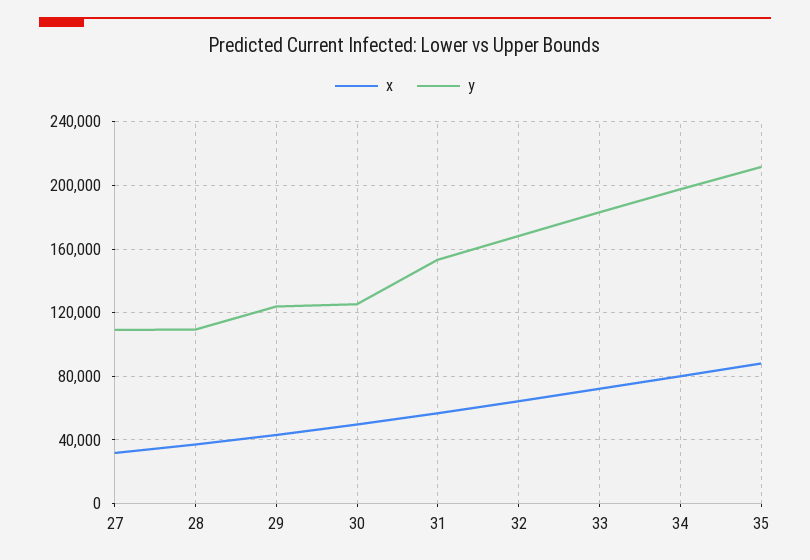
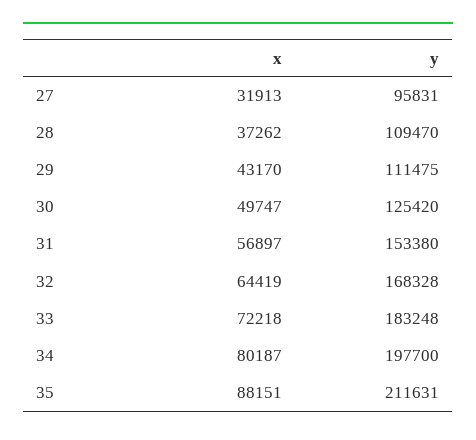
  {
    "x": {
      "27": 31913,
      "28": 37262,
      "29": 43170,
      "30": 49747,
      "31": 56897,
      "32": 64419,
      "33": 72218,
      "34": 80187,
      "35": 88151
    },
    "y": {
-     "27": 110000,
+     "27": 95831,
      "28": 109470,
-     "29": 125000,
+     "29": 111475,
      "30": 125420,
      "31": 153380,
      "32": 168328,
      "33": 183248,
      "34": 197700,
      "35": 211631
    }
  }

